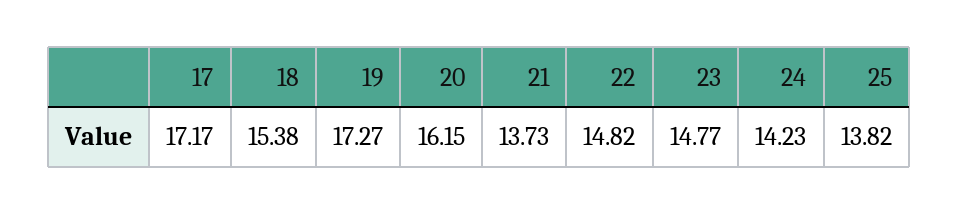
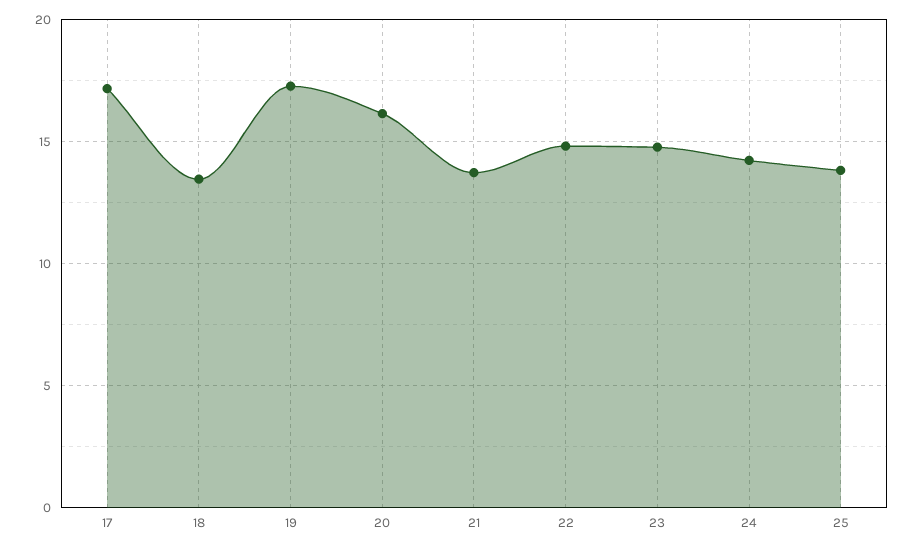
  {
    "17": 17.17,
-   "18": 15.38,
+   "18": 13.5,
    "19": 17.27,
    "20": 16.15,
    "21": 13.73,
    "22": 14.82,
    "23": 14.77,
    "24": 14.23,
    "25": 13.82
  }

